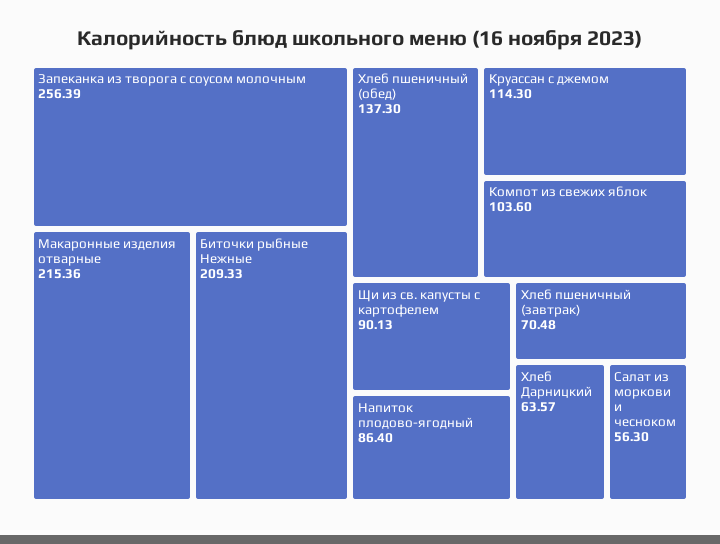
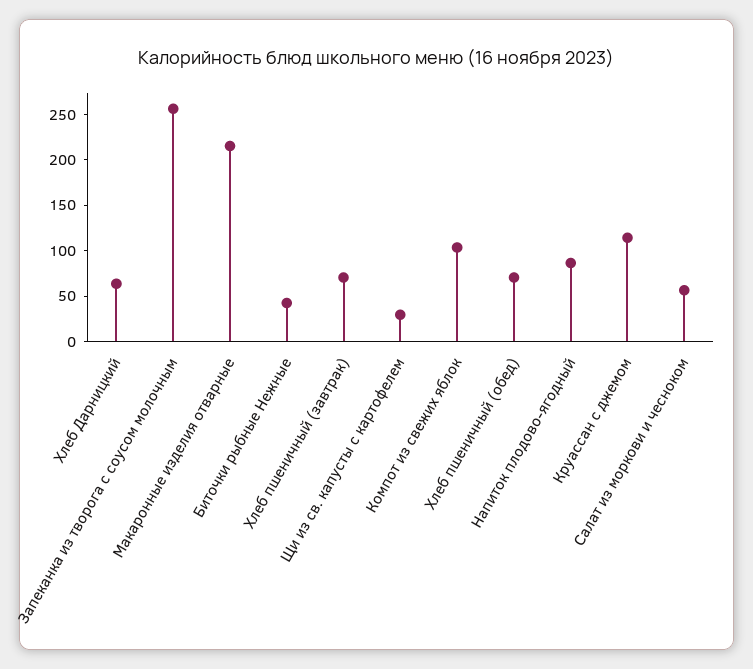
  {
    "Запеканка из творога с соусом молочным": 256.39,
    "Макаронные изделия отварные": 215.36,
-   "Биточки рыбные Нежные": 209.33,
+   "Биточки рыбные Нежные": 40,
-   "Хлеб пшеничный (обед)": 137.3,
+   "Хлеб пшеничный (обед)": 70,
    "Круассан с джемом": 114.3,
    "Компот из свежих яблок": 103.6,
-   "Щи из св. капусты с картофелем": 90.13,
+   "Щи из св. капусты с картофелем": 30,
    "Напиток плодово-ягодный": 86.4,
    "Хлеб пшеничный (завтрак)": 70.48,
    "Хлеб Дарницкий": 63.57,
    "Салат из моркови и чесноком": 56.3
  }

